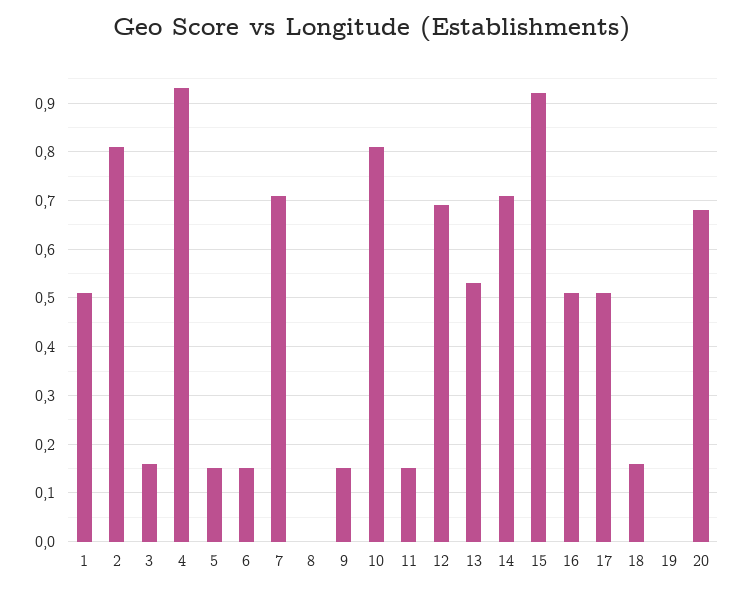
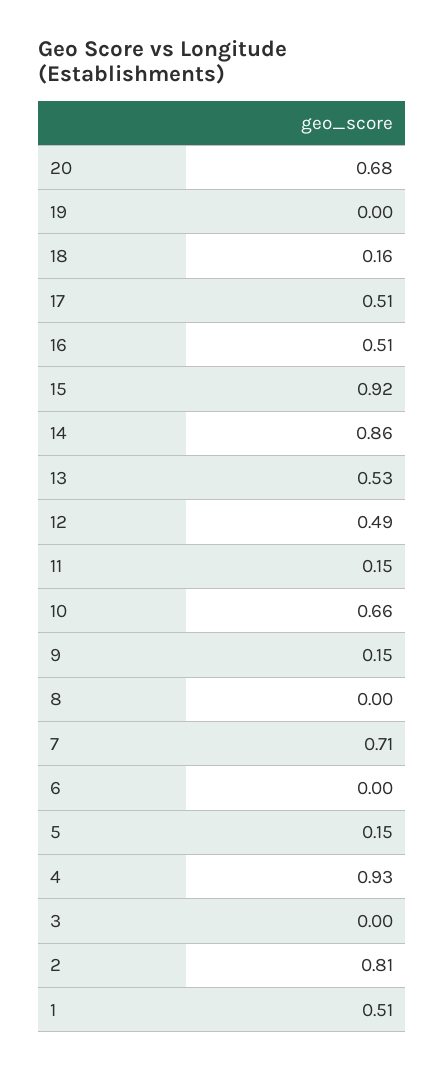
  {
    "1": 0.51,
    "2": 0.81,
-   "3": 0.15,
+   "3": 0,
    "4": 0.93,
    "5": 0.15,
-   "6": 0.15,
+   "6": 0,
    "7": 0.71,
    "8": 0,
    "9": 0.15,
-   "10": 0.8,
+   "10": 0.66,
    "11": 0.15,
-   "12": 0.7,
+   "12": 0.49,
    "13": 0.53,
-   "14": 0.7,
+   "14": 0.86,
    "15": 0.92,
    "16": 0.51,
    "17": 0.51,
    "18": 0.16,
    "19": 0,
    "20": 0.68
  }

